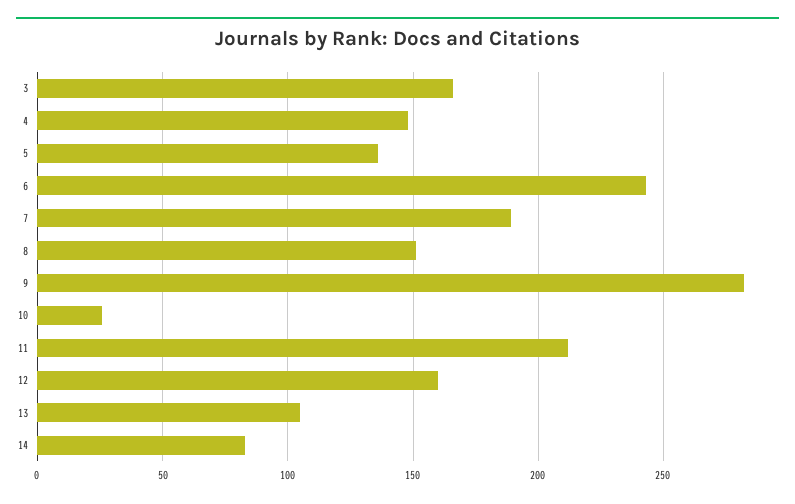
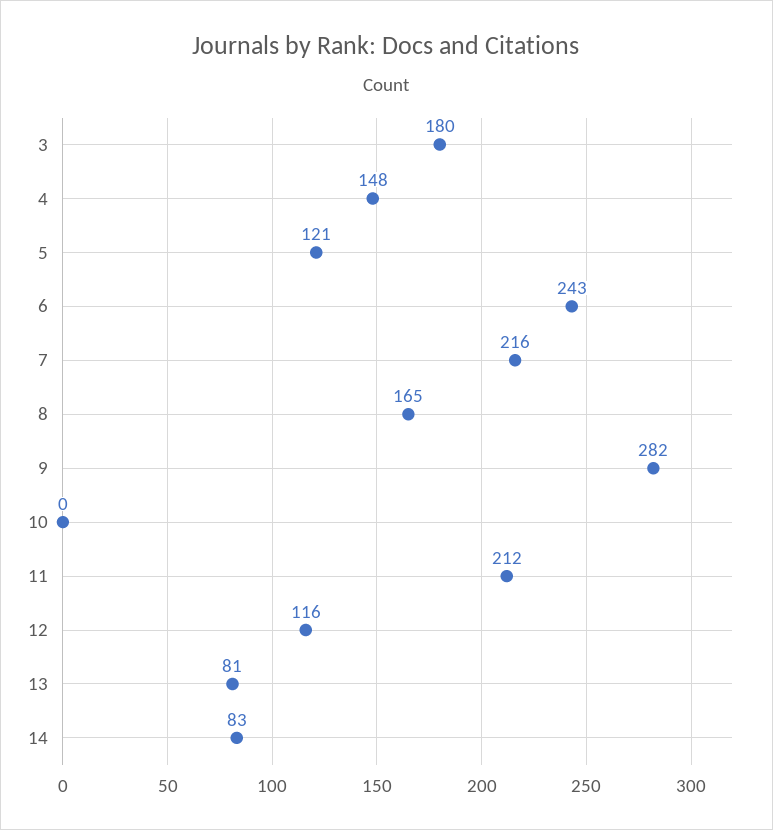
  {
-   "3": 165,
+   "3": 180,
    "4": 148,
-   "5": 135,
+   "5": 121,
    "6": 243,
-   "7": 190,
+   "7": 216,
-   "8": 150,
+   "8": 165,
    "9": 282,
-   "10": 25,
+   "10": 0,
    "11": 212,
-   "12": 160,
+   "12": 116,
-   "13": 105,
+   "13": 81,
    "14": 83
  }

